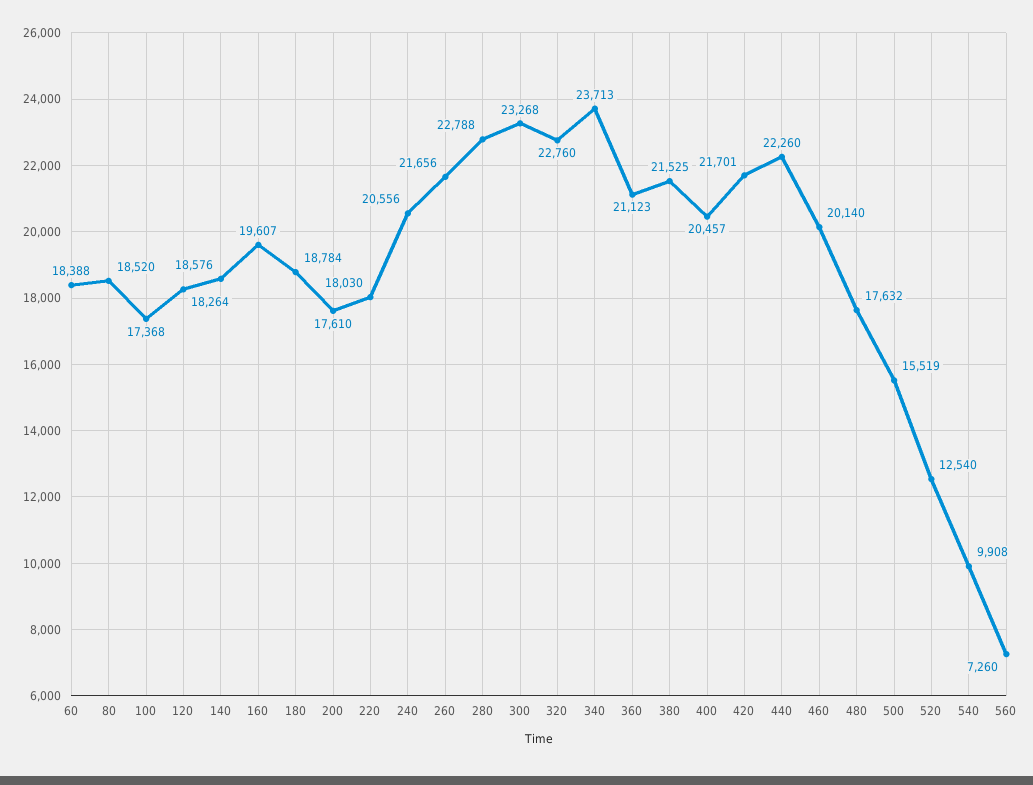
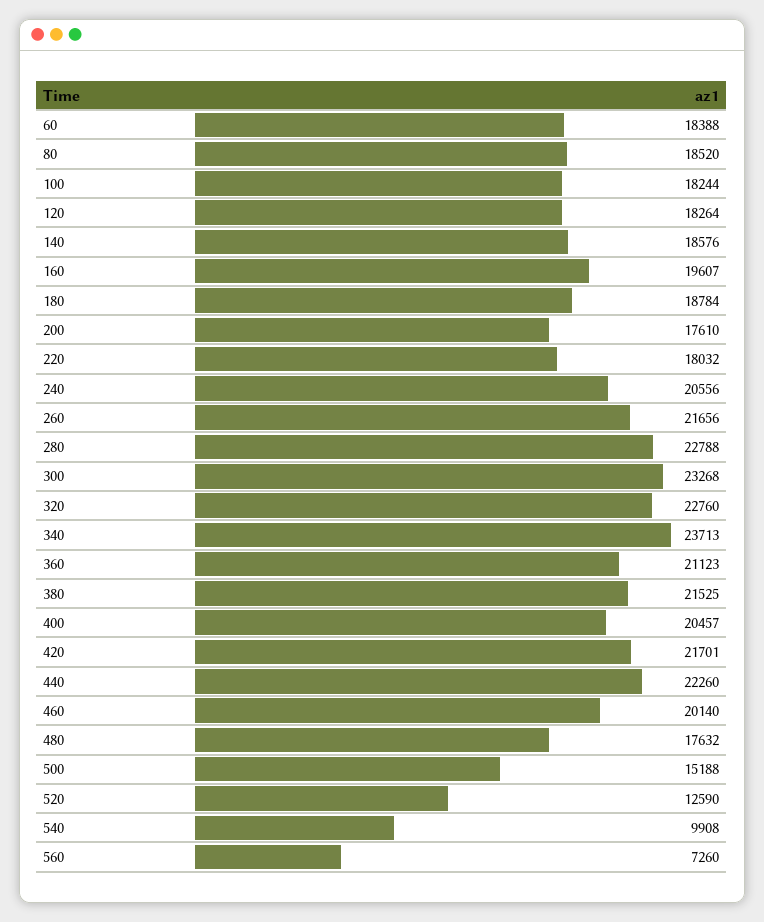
  {
    "60": 18388,
    "80": 18520,
-   "100": 17368,
+   "100": 18244,
    "120": 18264,
    "140": 18576,
    "160": 19607,
    "180": 18784,
    "200": 17610,
-   "220": 18030,
+   "220": 18032,
    "240": 20556,
    "260": 21656,
    "280": 22788,
    "300": 23268,
    "320": 22760,
    "340": 23713,
    "360": 21123,
    "380": 21525,
    "400": 20457,
    "420": 21701,
    "440": 22260,
    "460": 20140,
    "480": 17632,
-   "500": 15519,
+   "500": 15188,
-   "520": 12540,
+   "520": 12590,
    "540": 9908,
    "560": 7260
  }

